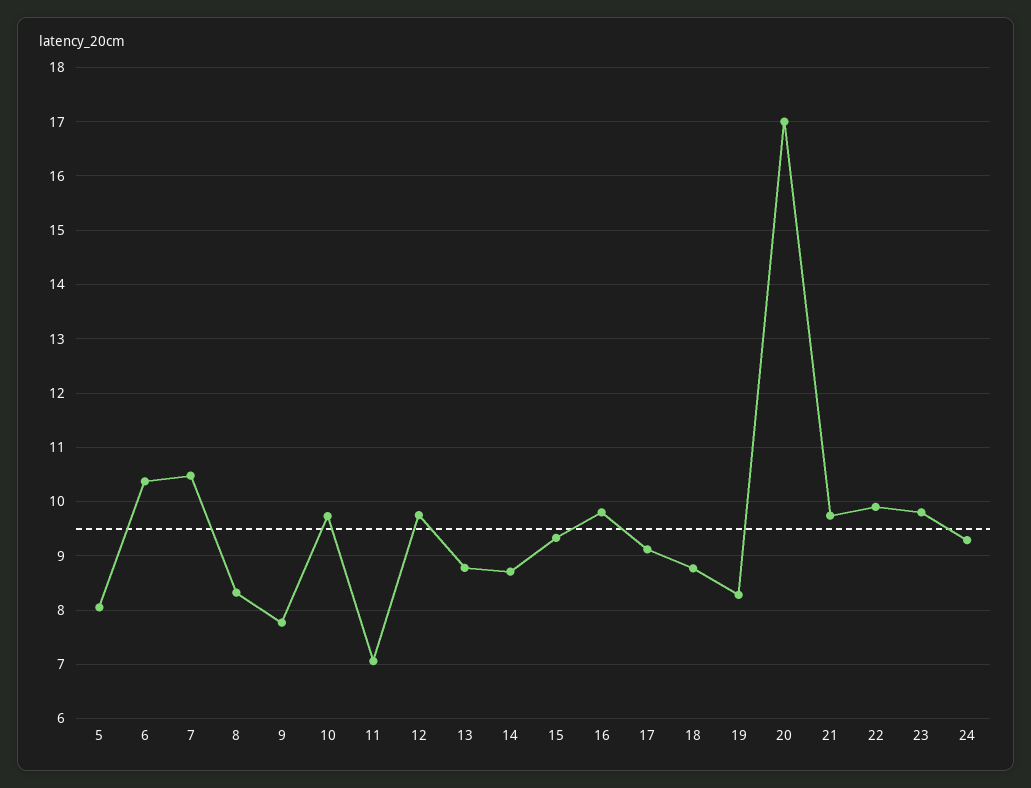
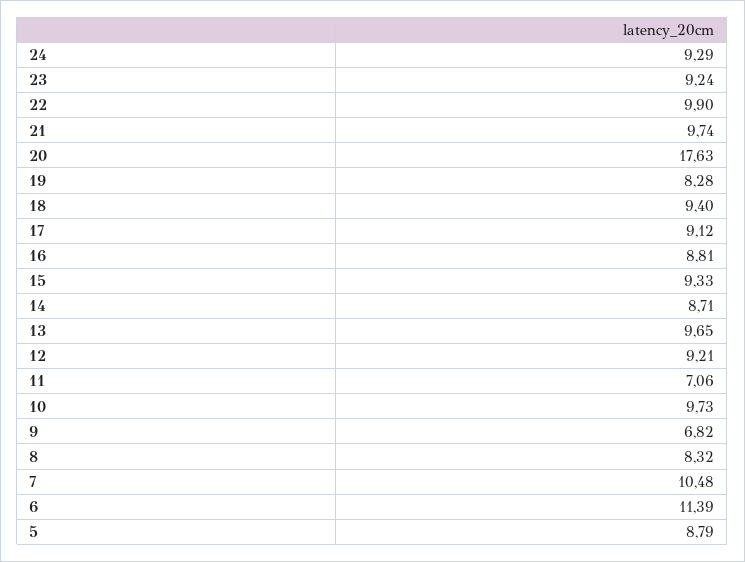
  {
-   "5": 8,
+   "5": 8.79,
-   "6": 10.4,
+   "6": 11.39,
    "7": 10.48,
    "8": 8.32,
-   "9": 7.8,
+   "9": 6.82,
    "10": 9.73,
    "11": 7.06,
-   "12": 9.8,
+   "12": 9.21,
-   "13": 8.8,
+   "13": 9.65,
    "14": 8.71,
    "15": 9.33,
-   "16": 9.8,
+   "16": 8.81,
    "17": 9.12,
-   "18": 8.8,
+   "18": 9.4,
    "19": 8.28,
-   "20": 17,
+   "20": 17.63,
    "21": 9.74,
    "22": 9.9,
-   "23": 9.8,
+   "23": 9.24,
    "24": 9.29
  }

